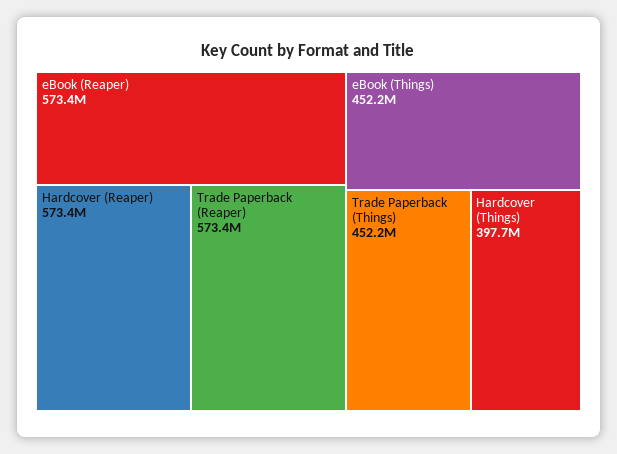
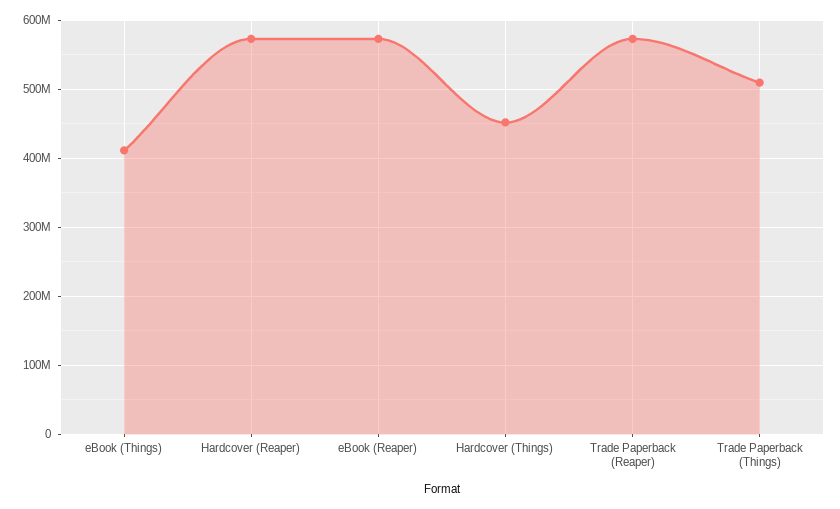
  {
    "eBook (Reaper)": 573400000,
    "Hardcover (Reaper)": 573400000,
    "Trade Paperback (Reaper)": 573400000,
-   "eBook (Things)": 452200000,
+   "eBook (Things)": 410000000,
-   "Trade Paperback (Things)": 452200000,
+   "Trade Paperback (Things)": 510000000,
-   "Hardcover (Things)": 397700000
+   "Hardcover (Things)": 450000000
  }

